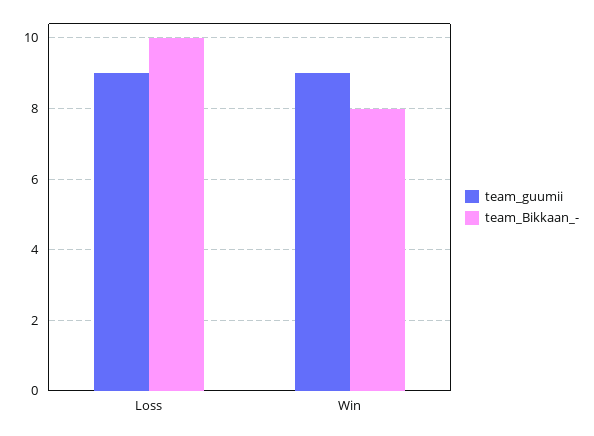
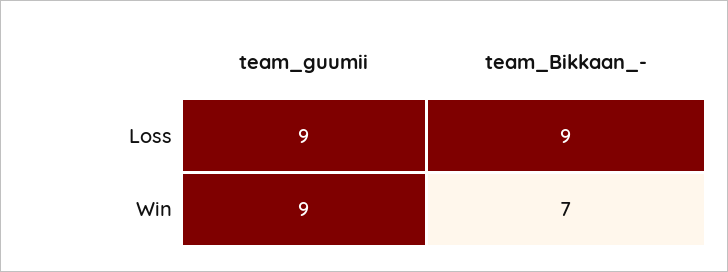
  {
    "team_guumii": {
      "Loss": 9,
      "Win": 9
    },
    "team_Bikkaan_-": {
-     "Loss": 10,
+     "Loss": 9,
-     "Win": 8
+     "Win": 7
    }
  }

